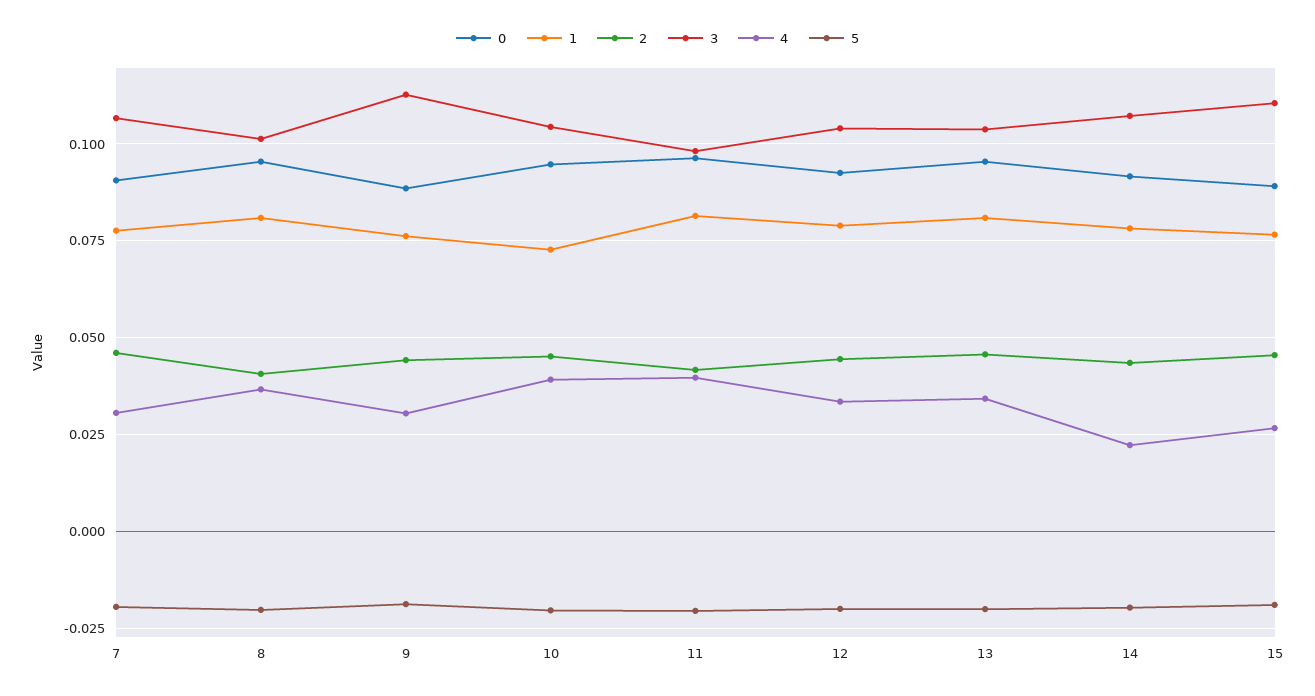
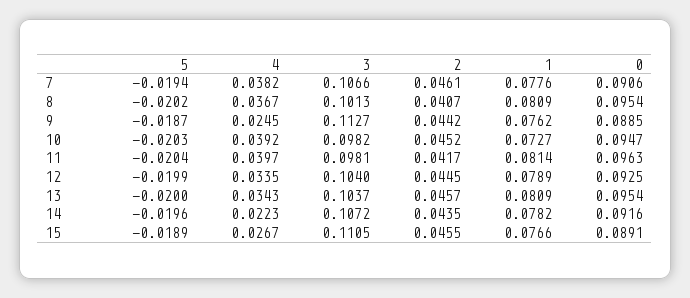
  {
    "0": {
      "7": 0.0906,
      "8": 0.0954,
      "9": 0.0885,
      "10": 0.0947,
      "11": 0.0963,
      "12": 0.0925,
      "13": 0.0954,
      "14": 0.0916,
      "15": 0.0891
    },
    "1": {
      "7": 0.0776,
      "8": 0.0809,
      "9": 0.0762,
      "10": 0.0727,
      "11": 0.0814,
      "12": 0.0789,
      "13": 0.0809,
      "14": 0.0782,
      "15": 0.0766
    },
    "2": {
      "7": 0.0461,
      "8": 0.0407,
      "9": 0.0442,
      "10": 0.0452,
      "11": 0.0417,
      "12": 0.0445,
      "13": 0.0457,
      "14": 0.0435,
      "15": 0.0455
    },
    "3": {
      "7": 0.1066,
      "8": 0.1013,
      "9": 0.1127,
-     "10": 0.105,
+     "10": 0.0982,
      "11": 0.0981,
      "12": 0.104,
      "13": 0.1037,
      "14": 0.1072,
      "15": 0.1105
    },
    "4": {
-     "7": 0.03,
+     "7": 0.0382,
      "8": 0.0367,
-     "9": 0.03,
+     "9": 0.0245,
      "10": 0.0392,
      "11": 0.0397,
      "12": 0.0335,
      "13": 0.0343,
      "14": 0.0223,
      "15": 0.0267
    },
    "5": {
      "7": -0.0194,
      "8": -0.0202,
      "9": -0.0187,
      "10": -0.0203,
      "11": -0.0204,
      "12": -0.0199,
      "13": -0.02,
      "14": -0.0196,
      "15": -0.0189
    }
  }

